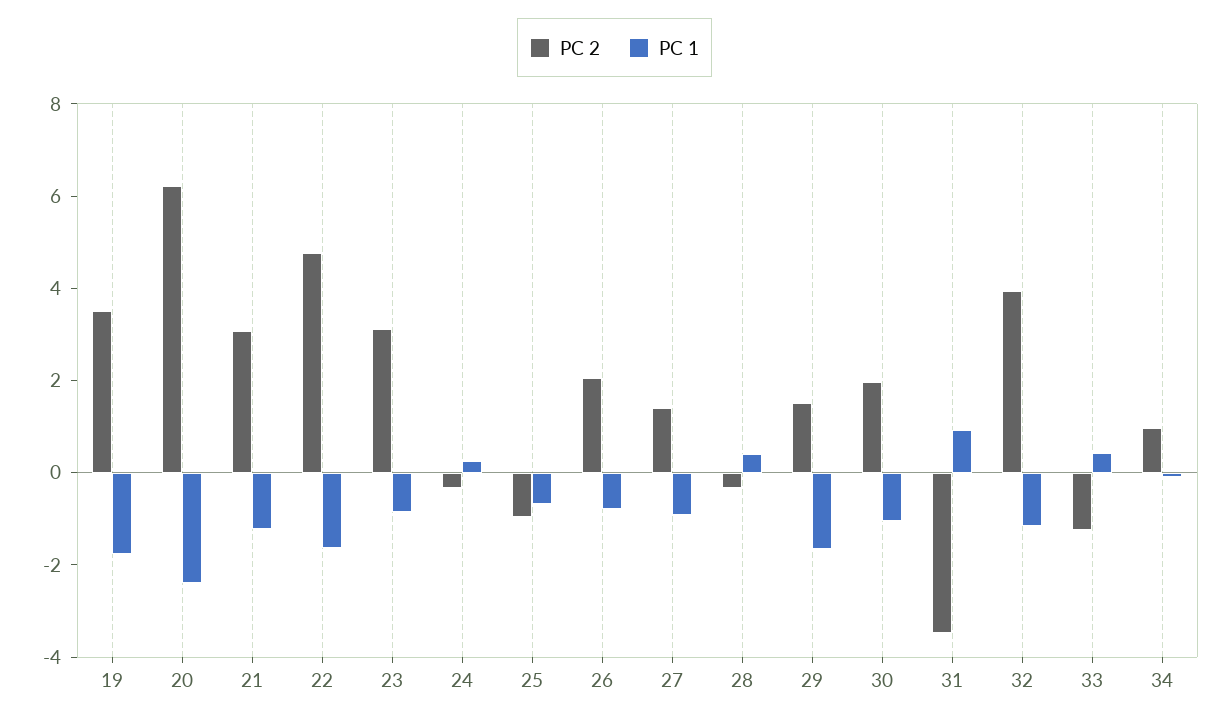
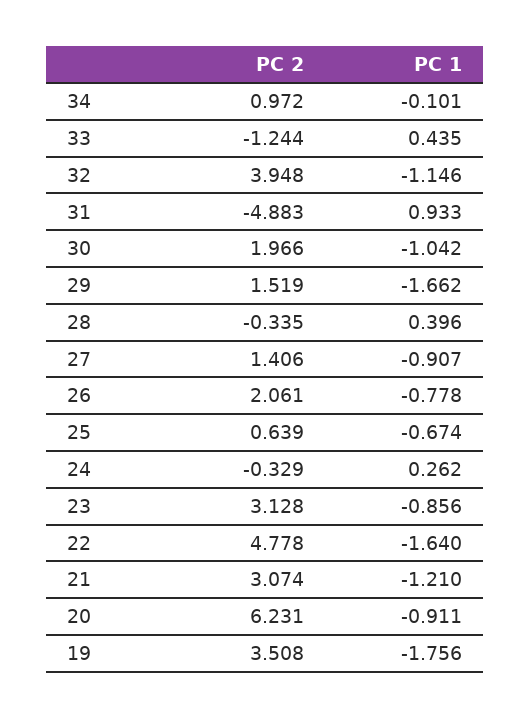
  {
    "PC 2": {
      "19": 3.508,
      "20": 6.231,
      "21": 3.074,
      "22": 4.778,
      "23": 3.128,
      "24": -0.329,
-     "25": -1,
+     "25": 0.639,
      "26": 2.061,
      "27": 1.406,
      "28": -0.335,
      "29": 1.519,
      "30": 1.966,
-     "31": -3.5,
+     "31": -4.883,
      "32": 3.948,
      "33": -1.244,
      "34": 0.972
    },
    "PC 1": {
      "19": -1.756,
-     "20": -2.5,
+     "20": -0.911,
      "21": -1.21,
      "22": -1.64,
      "23": -0.856,
      "24": 0.262,
      "25": -0.674,
      "26": -0.778,
      "27": -0.907,
      "28": 0.396,
      "29": -1.662,
      "30": -1.042,
      "31": 0.933,
      "32": -1.146,
      "33": 0.435,
      "34": -0.101
    }
  }

